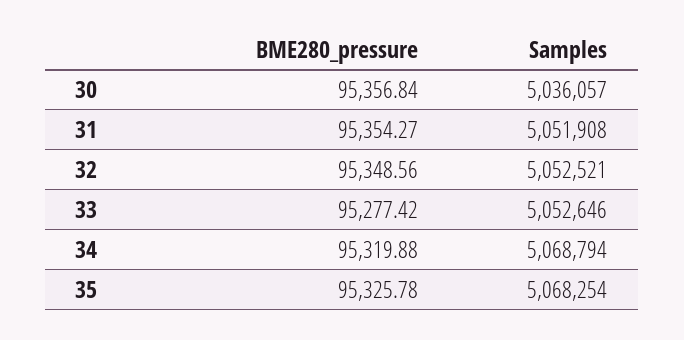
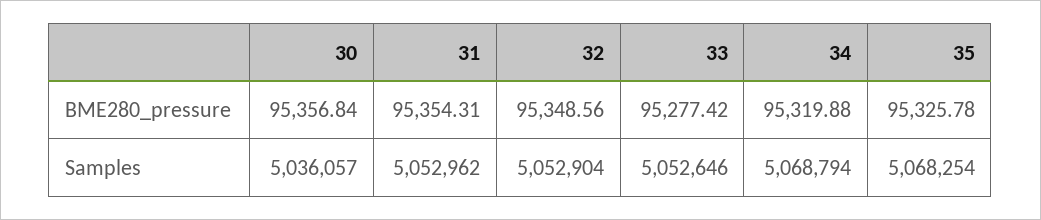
  {
    "BME280_pressure": {
      "30": 95356.84,
-     "31": 95354.27,
+     "31": 95354.31,
      "32": 95348.56,
      "33": 95277.42,
      "34": 95319.88,
      "35": 95325.78
    },
    "Samples": {
      "30": 5036057,
-     "31": 5051908,
+     "31": 5052962,
-     "32": 5052521,
+     "32": 5052904,
      "33": 5052646,
      "34": 5068794,
      "35": 5068254
    }
  }

